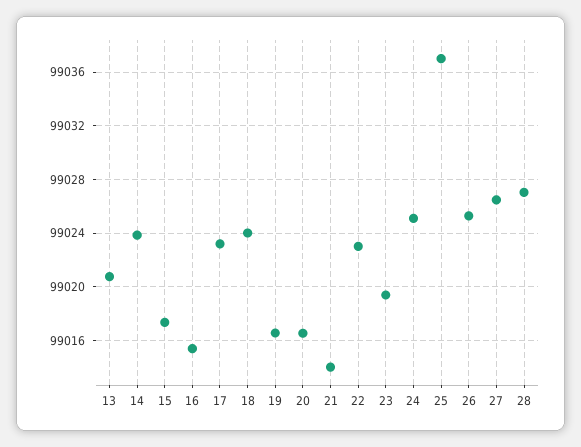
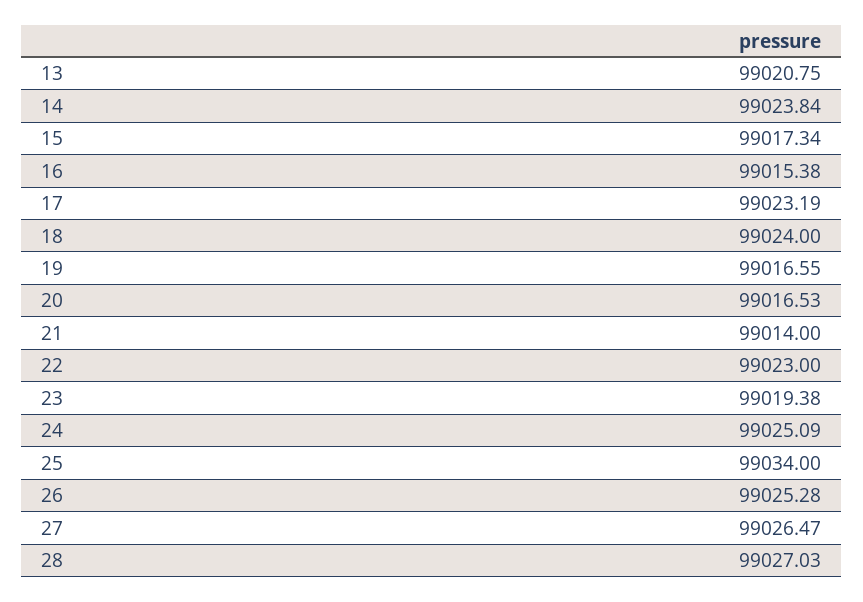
  {
    "13": 99020.75,
    "14": 99023.84,
    "15": 99017.34,
    "16": 99015.38,
    "17": 99023.19,
    "18": 99024,
    "19": 99016.55,
    "20": 99016.53,
    "21": 99014,
    "22": 99023,
    "23": 99019.38,
    "24": 99025.09,
-   "25": 99037,
+   "25": 99034,
    "26": 99025.28,
    "27": 99026.47,
    "28": 99027.03
  }

